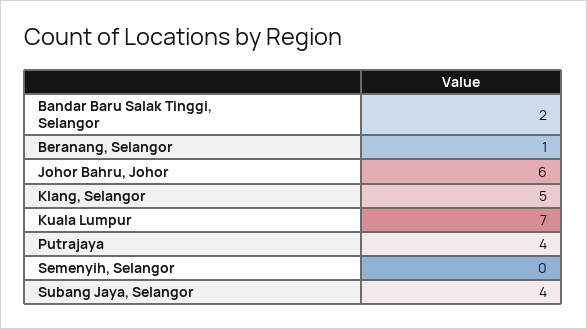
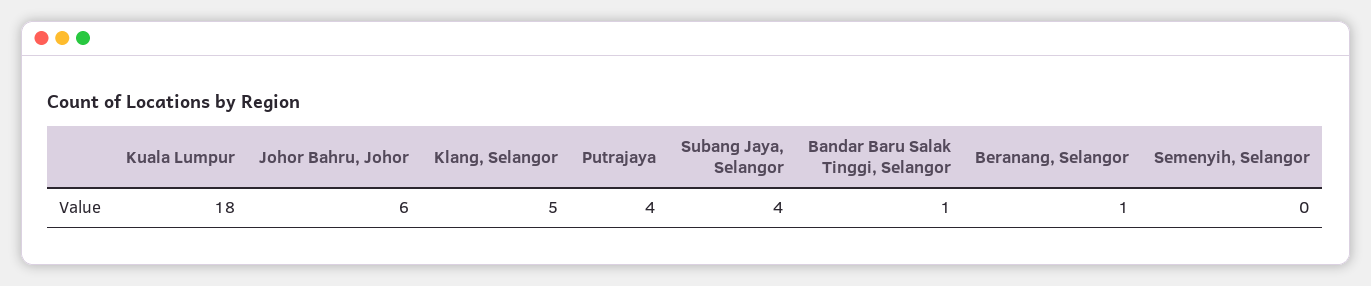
  {
-   "Bandar Baru Salak Tinggi, Selangor": 2,
+   "Bandar Baru Salak Tinggi, Selangor": 1,
    "Beranang, Selangor": 1,
    "Johor Bahru, Johor": 6,
    "Klang, Selangor": 5,
-   "Kuala Lumpur": 7,
+   "Kuala Lumpur": 18,
    "Putrajaya": 4,
    "Semenyih, Selangor": 0,
    "Subang Jaya, Selangor": 4
  }

